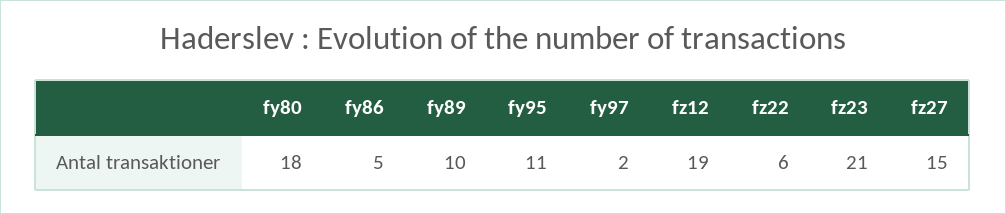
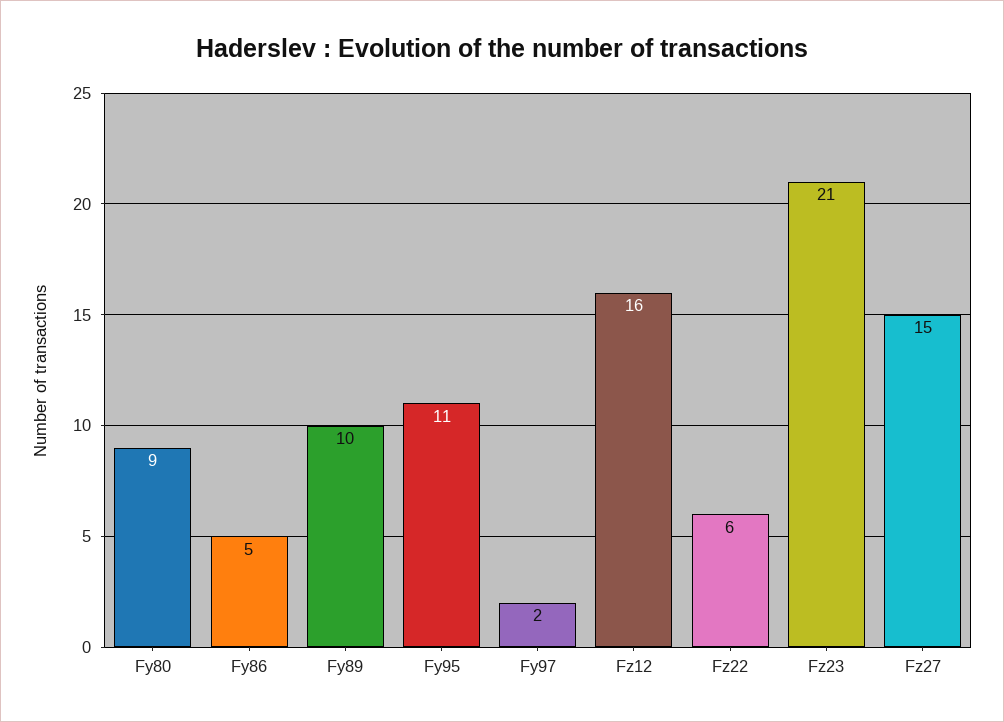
  {
-   "fy80": 18,
+   "fy80": 9,
    "fy86": 5,
    "fy89": 10,
    "fy95": 11,
    "fy97": 2,
-   "fz12": 19,
+   "fz12": 16,
    "fz22": 6,
    "fz23": 21,
    "fz27": 15
  }

